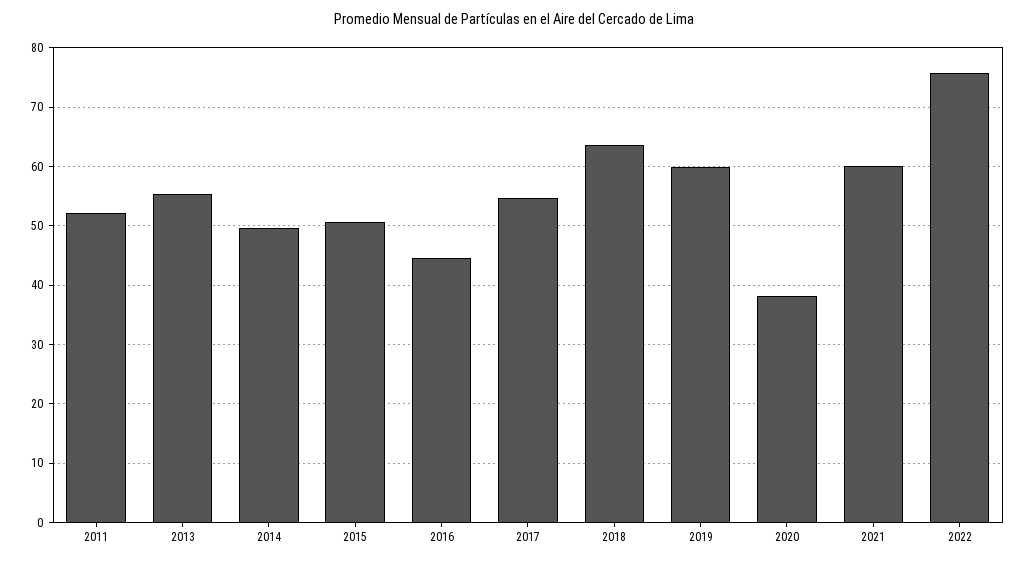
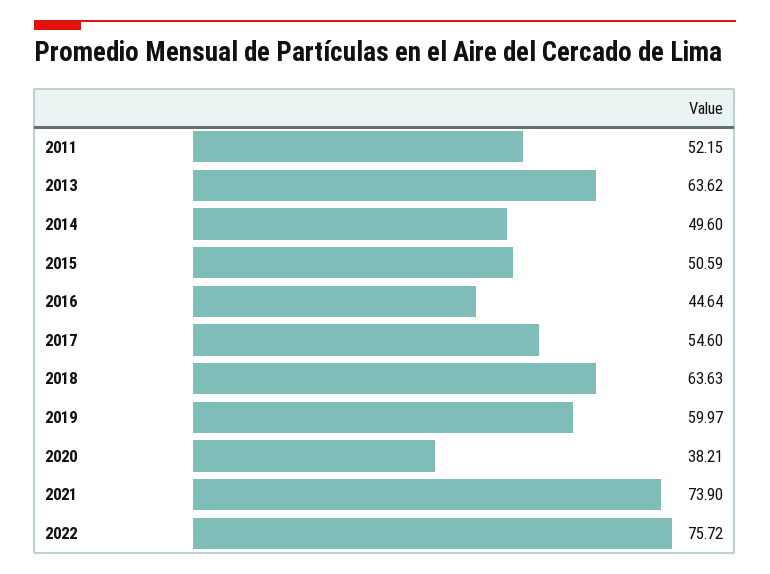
  {
    "2011": 52.15,
-   "2013": 56,
+   "2013": 63.62,
    "2014": 49.6,
    "2015": 50.59,
    "2016": 44.64,
    "2017": 54.6,
    "2018": 63.63,
    "2019": 59.97,
    "2020": 38.21,
-   "2021": 60,
+   "2021": 73.9,
    "2022": 75.72
  }

